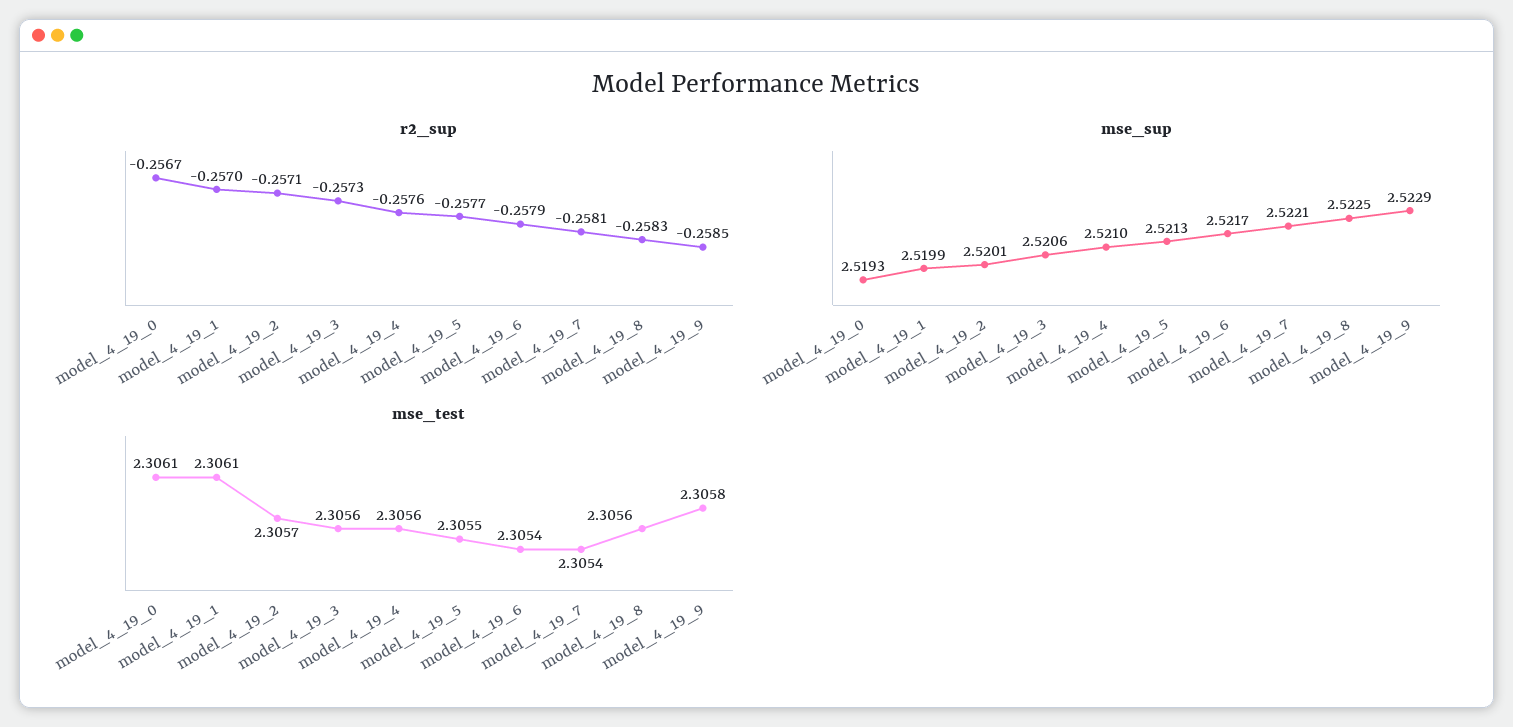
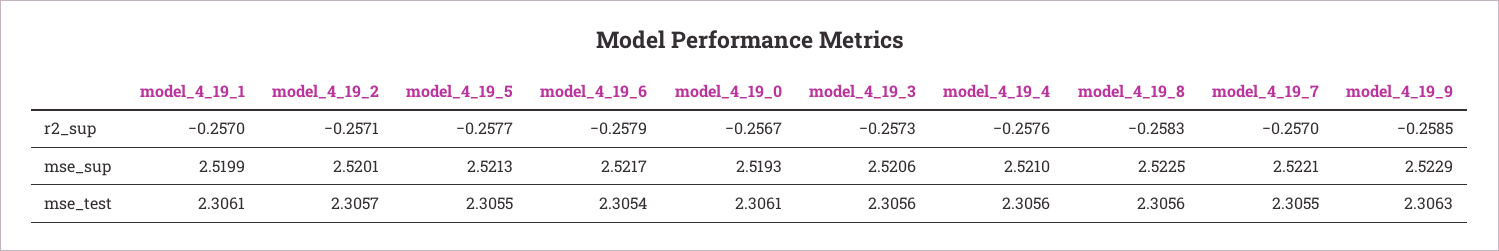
  {
    "r2_sup": {
      "model_4_19_0": -0.2567,
      "model_4_19_1": -0.257,
      "model_4_19_2": -0.2571,
      "model_4_19_3": -0.2573,
      "model_4_19_4": -0.2576,
      "model_4_19_5": -0.2577,
      "model_4_19_6": -0.2579,
-     "model_4_19_7": -0.2581,
+     "model_4_19_7": -0.257,
      "model_4_19_8": -0.2583,
      "model_4_19_9": -0.2585
    },
    "mse_sup": {
      "model_4_19_0": 2.5193,
      "model_4_19_1": 2.5199,
      "model_4_19_2": 2.5201,
      "model_4_19_3": 2.5206,
      "model_4_19_4": 2.521,
      "model_4_19_5": 2.5213,
      "model_4_19_6": 2.5217,
      "model_4_19_7": 2.5221,
      "model_4_19_8": 2.5225,
      "model_4_19_9": 2.5229
    },
    "mse_test": {
      "model_4_19_0": 2.3061,
      "model_4_19_1": 2.3061,
      "model_4_19_2": 2.3057,
      "model_4_19_3": 2.3056,
      "model_4_19_4": 2.3056,
      "model_4_19_5": 2.3055,
      "model_4_19_6": 2.3054,
-     "model_4_19_7": 2.3054,
+     "model_4_19_7": 2.3055,
      "model_4_19_8": 2.3056,
-     "model_4_19_9": 2.3058
+     "model_4_19_9": 2.3063
    }
  }

